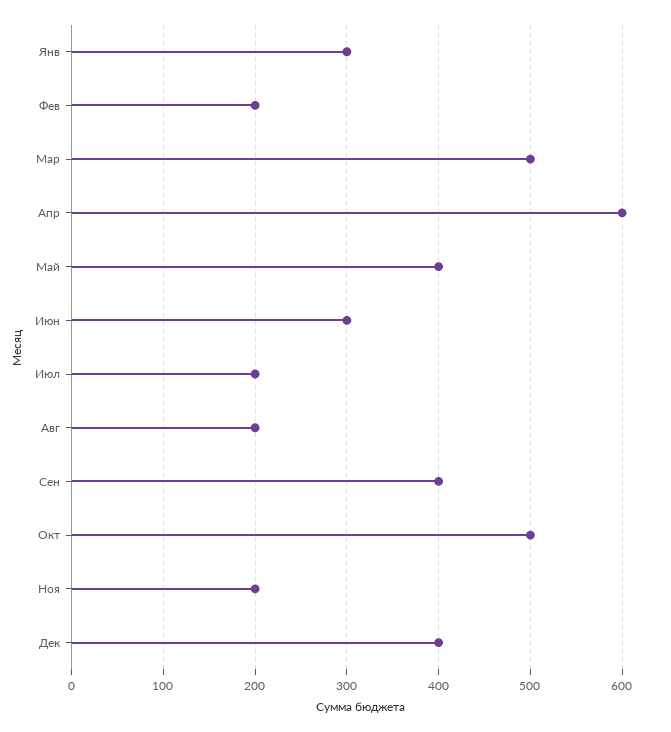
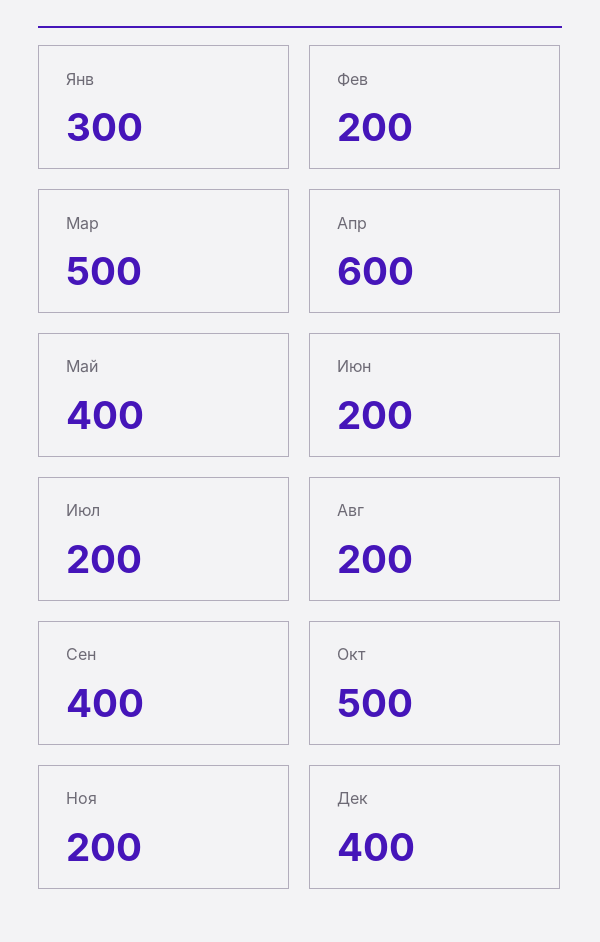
  {
    "Янв": 300,
    "Фев": 200,
    "Мар": 500,
    "Апр": 600,
    "Май": 400,
-   "Июн": 300,
+   "Июн": 200,
    "Июл": 200,
    "Авг": 200,
    "Сен": 400,
    "Окт": 500,
    "Ноя": 200,
    "Дек": 400
  }

